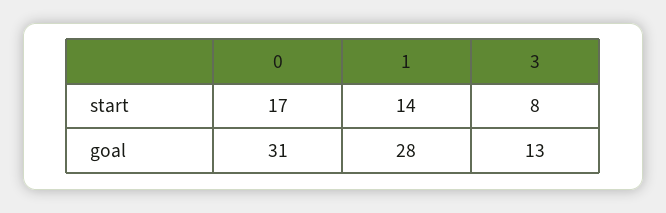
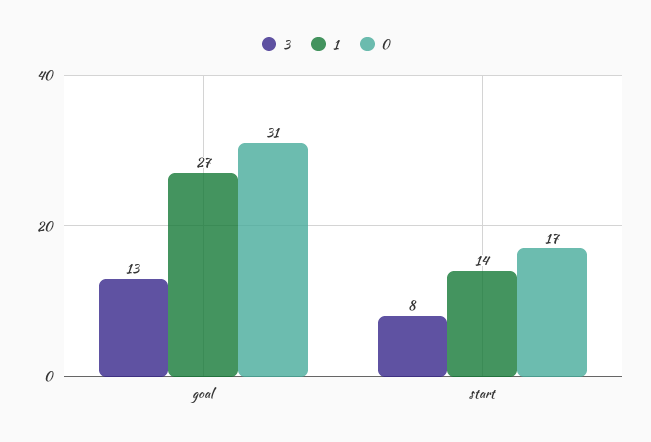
  {
    "0": {
      "start": 17,
      "goal": 31
    },
    "1": {
      "start": 14,
-     "goal": 28
+     "goal": 27
    },
    "3": {
      "start": 8,
      "goal": 13
    }
  }

